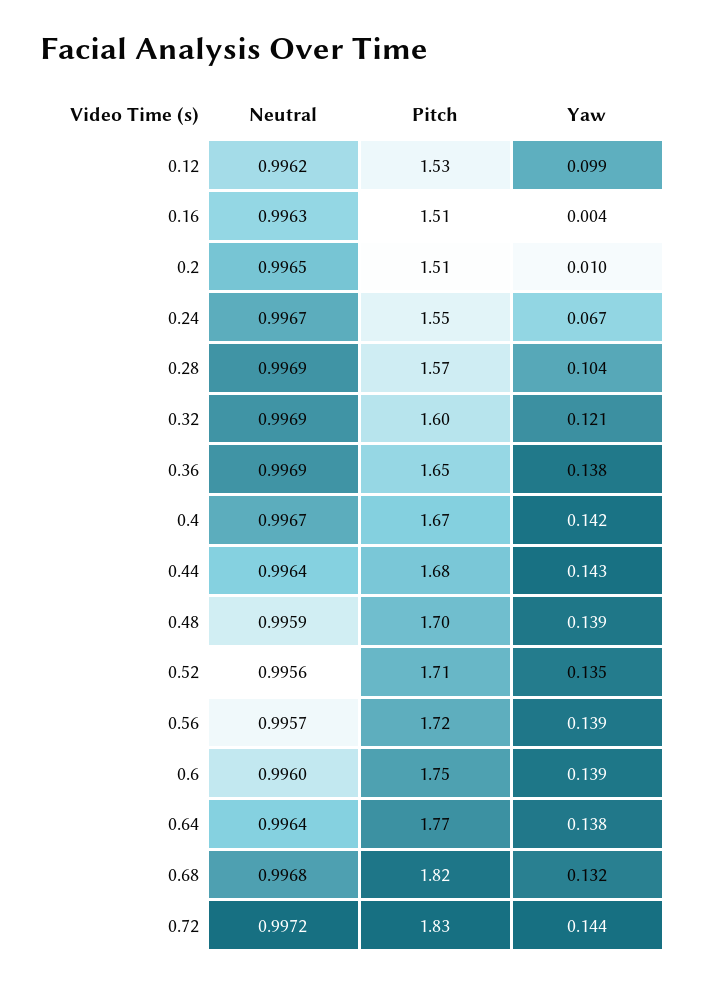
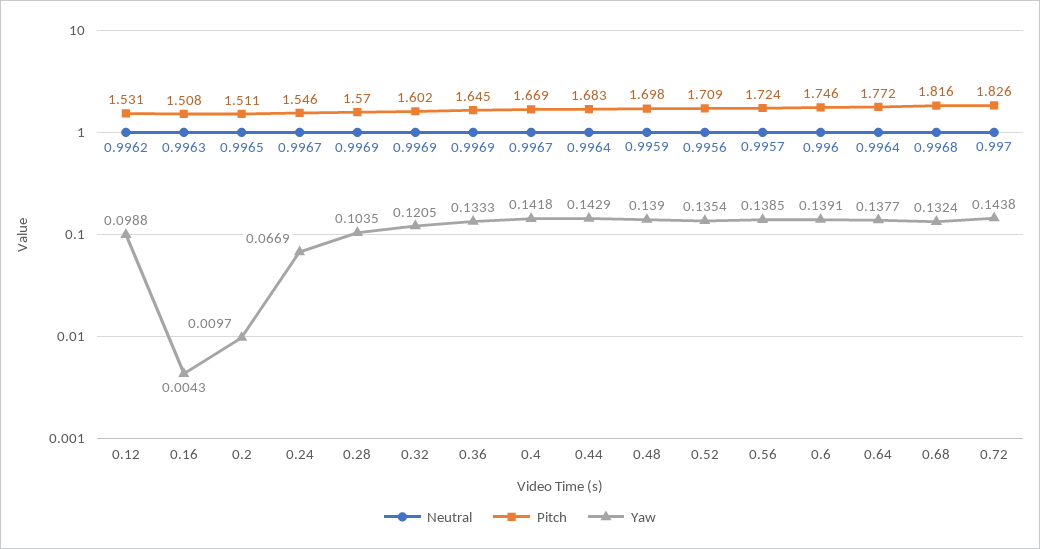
  {
    "Neutral": {
      "0.12": 0.9962,
      "0.16": 0.9963,
      "0.2": 0.9965,
      "0.24": 0.9967,
      "0.28": 0.9969,
      "0.32": 0.9969,
      "0.36": 0.9969,
      "0.4": 0.9967,
      "0.44": 0.9964,
      "0.48": 0.9959,
      "0.52": 0.9956,
      "0.56": 0.9957,
      "0.6": 0.996,
      "0.64": 0.9964,
      "0.68": 0.9968,
-     "0.72": 0.9972
+     "0.72": 0.997
    },
    "Pitch": {
      "0.12": 1.531,
      "0.16": 1.508,
      "0.2": 1.511,
      "0.24": 1.546,
      "0.28": 1.57,
      "0.32": 1.602,
      "0.36": 1.645,
      "0.4": 1.669,
      "0.44": 1.683,
      "0.48": 1.698,
      "0.52": 1.709,
      "0.56": 1.724,
      "0.6": 1.746,
      "0.64": 1.772,
      "0.68": 1.816,
      "0.72": 1.826
    },
    "Yaw": {
      "0.12": 0.0988,
      "0.16": 0.0043,
      "0.2": 0.0097,
      "0.24": 0.0669,
      "0.28": 0.1035,
      "0.32": 0.1205,
-     "0.36": 0.138,
+     "0.36": 0.1333,
      "0.4": 0.1418,
      "0.44": 0.1429,
      "0.48": 0.139,
      "0.52": 0.1354,
      "0.56": 0.1385,
      "0.6": 0.1391,
      "0.64": 0.1377,
      "0.68": 0.1324,
      "0.72": 0.1438
    }
  }

